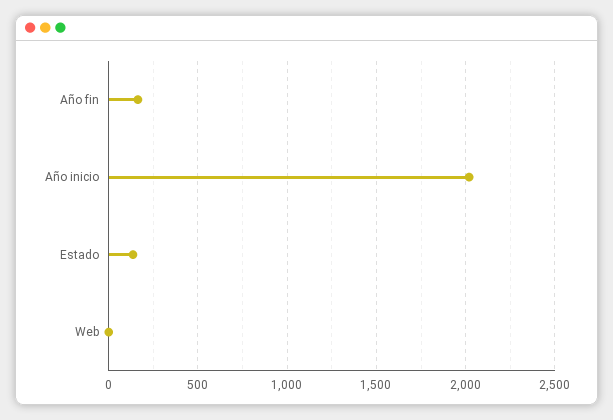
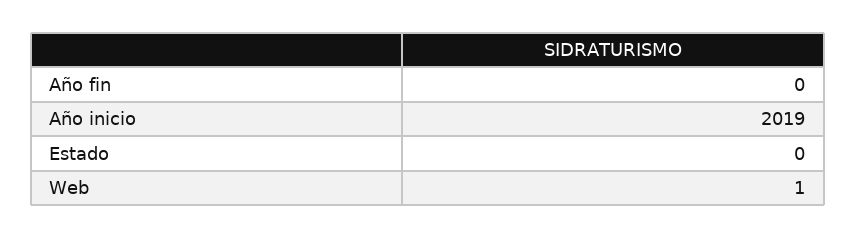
  {
-   "Año fin": 150,
+   "Año fin": 0,
    "Año inicio": 2019,
-   "Estado": 150,
+   "Estado": 0,
    "Web": 1
  }

